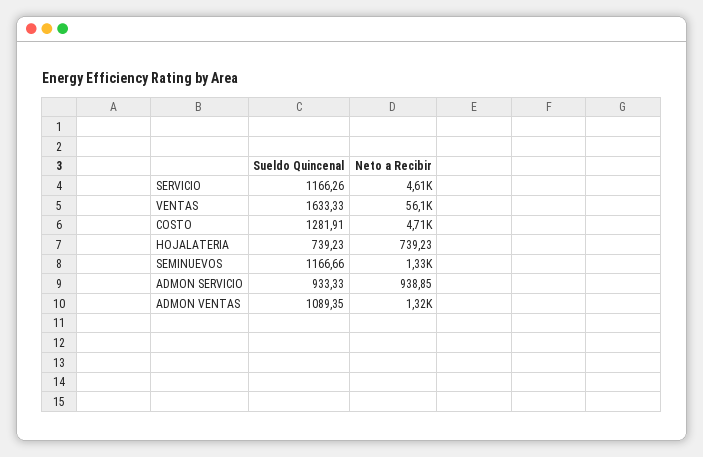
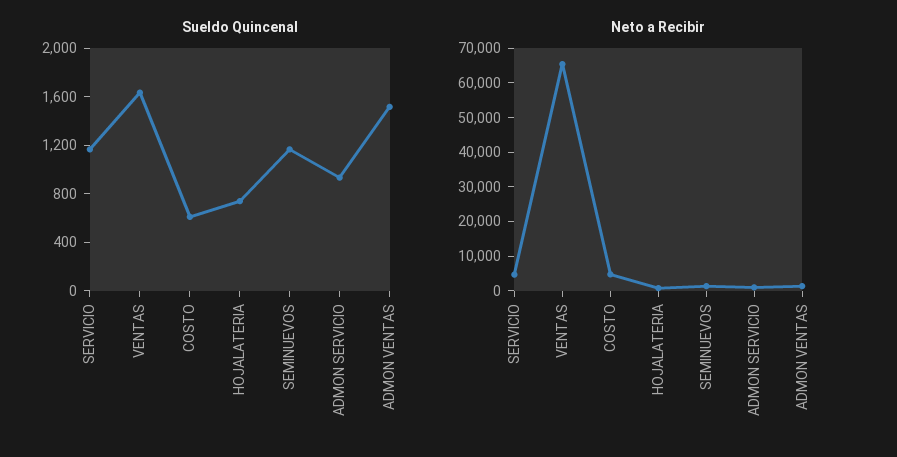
  {
    "Sueldo Quincenal": {
      "SERVICIO": 1166.26,
      "VENTAS": 1633.33,
-     "COSTO": 1281.91,
+     "COSTO": 600,
      "HOJALATERIA": 739.23,
      "SEMINUEVOS": 1166.66,
      "ADMON SERVICIO": 933.33,
-     "ADMON VENTAS": 1089.35
+     "ADMON VENTAS": 1500
    },
    "Neto a Recibir": {
      "SERVICIO": 4610,
-     "VENTAS": 56100,
+     "VENTAS": 65000,
      "COSTO": 4710,
      "HOJALATERIA": 739.23,
      "SEMINUEVOS": 1330,
      "ADMON SERVICIO": 938.85,
      "ADMON VENTAS": 1320
    }
  }

